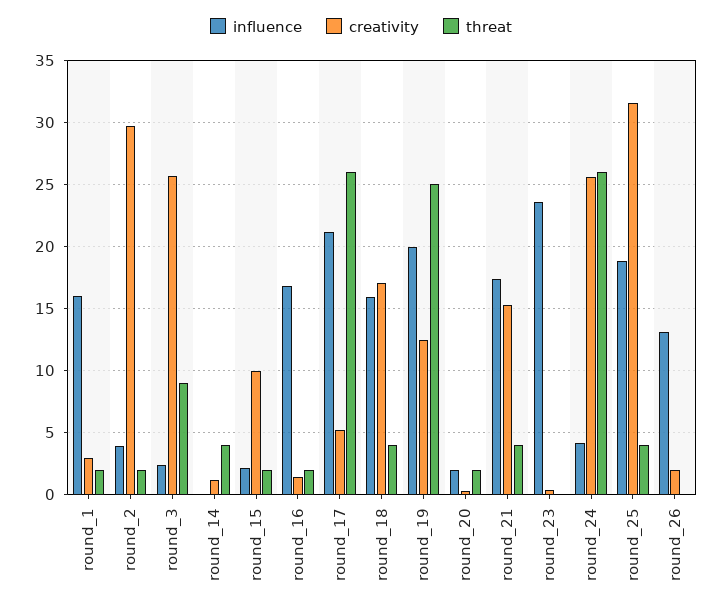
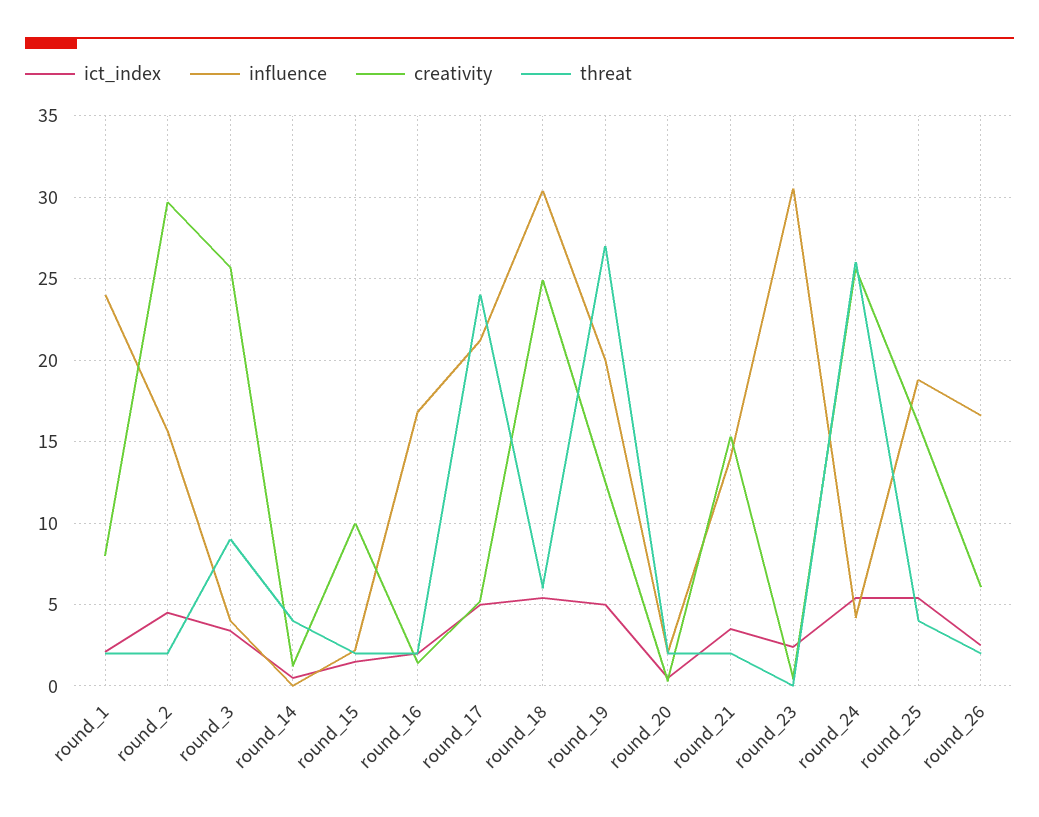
  {
    "influence": {
-     "round_1": 16,
+     "round_1": 24,
-     "round_2": 4,
+     "round_2": 15.5,
-     "round_3": 2.5,
+     "round_3": 4,
      "round_14": 0,
      "round_15": 2,
      "round_16": 17,
      "round_17": 21,
-     "round_18": 16,
+     "round_18": 30.5,
      "round_19": 20,
      "round_20": 2,
-     "round_21": 17.5,
+     "round_21": 14,
-     "round_23": 23.5,
+     "round_23": 30.5,
      "round_24": 4,
      "round_25": 19,
-     "round_26": 13
+     "round_26": 16.5
    },
    "creativity": {
-     "round_1": 3,
+     "round_1": 8,
      "round_2": 29.5,
      "round_3": 25.5,
      "round_14": 1,
      "round_15": 10,
      "round_16": 1.5,
      "round_17": 5,
-     "round_18": 17,
+     "round_18": 25,
      "round_19": 12.5,
      "round_20": 0.5,
      "round_21": 15.5,
      "round_23": 0.5,
      "round_24": 25.5,
-     "round_25": 31.5,
+     "round_25": 16,
-     "round_26": 2
+     "round_26": 6
    },
    "threat": {
      "round_1": 2,
      "round_2": 2,
      "round_3": 9,
      "round_14": 4,
      "round_15": 2,
      "round_16": 2,
-     "round_17": 26,
+     "round_17": 24,
-     "round_18": 4,
+     "round_18": 6,
-     "round_19": 25,
+     "round_19": 27,
      "round_20": 2,
-     "round_21": 4,
+     "round_21": 2,
      "round_23": 0,
      "round_24": 26,
      "round_25": 4,
-     "round_26": 0
+     "round_26": 2
-   }
+   },
+   "ict_index": {
+     "round_1": 2,
+     "round_2": 4.5,
+     "round_3": 3.5,
+     "round_14": 0.5,
+     "round_15": 1.5,
+     "round_16": 2,
+     "round_17": 5,
+     "round_18": 5.5,
+     "round_19": 5,
+     "round_20": 0.5,
+     "round_21": 3.5,
+     "round_23": 2.5,
+     "round_24": 5.5,
+     "round_25": 5.5,
+     "round_26": 2.5
+   }
  }

